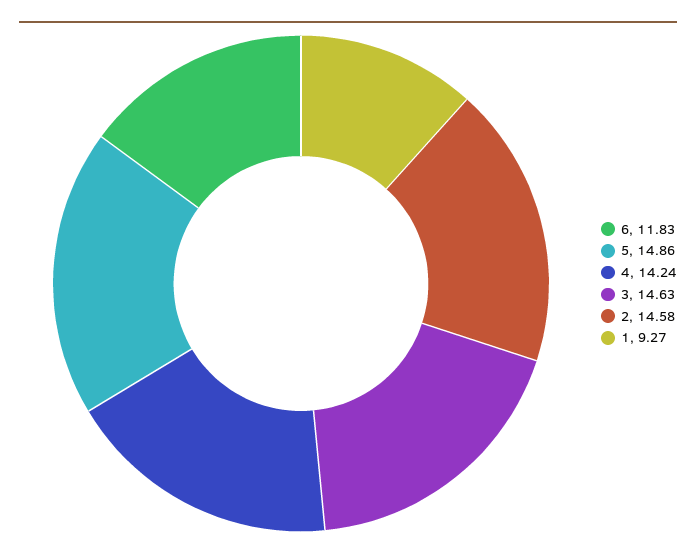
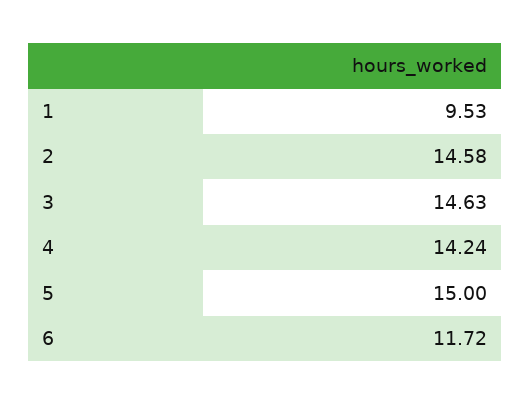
  {
-   "6": 11.83,
+   "6": 11.72,
-   "5": 14.86,
+   "5": 15,
    "4": 14.24,
    "3": 14.63,
    "2": 14.58,
-   "1": 9.27
+   "1": 9.53
  }

